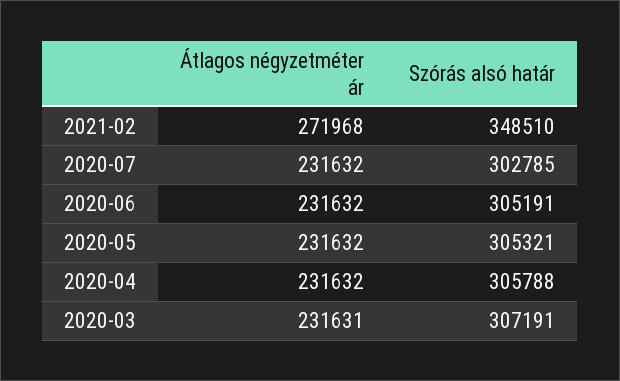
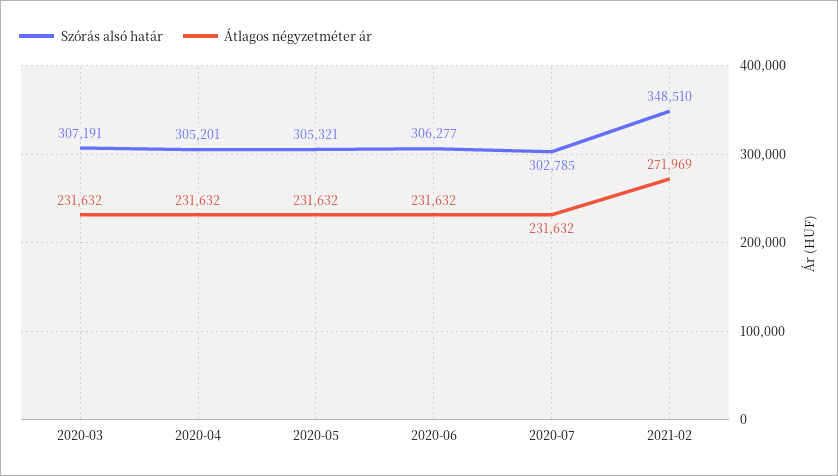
  {
    "Átlagos négyzetméter ár": {
-     "2021-02": 271968,
+     "2021-02": 271969,
      "2020-07": 231632,
      "2020-06": 231632,
      "2020-05": 231632,
      "2020-04": 231632,
-     "2020-03": 231631
+     "2020-03": 231632
    },
    "Szórás alsó határ": {
      "2021-02": 348510,
      "2020-07": 302785,
-     "2020-06": 305191,
+     "2020-06": 306277,
      "2020-05": 305321,
-     "2020-04": 305788,
+     "2020-04": 305201,
      "2020-03": 307191
    }
  }

